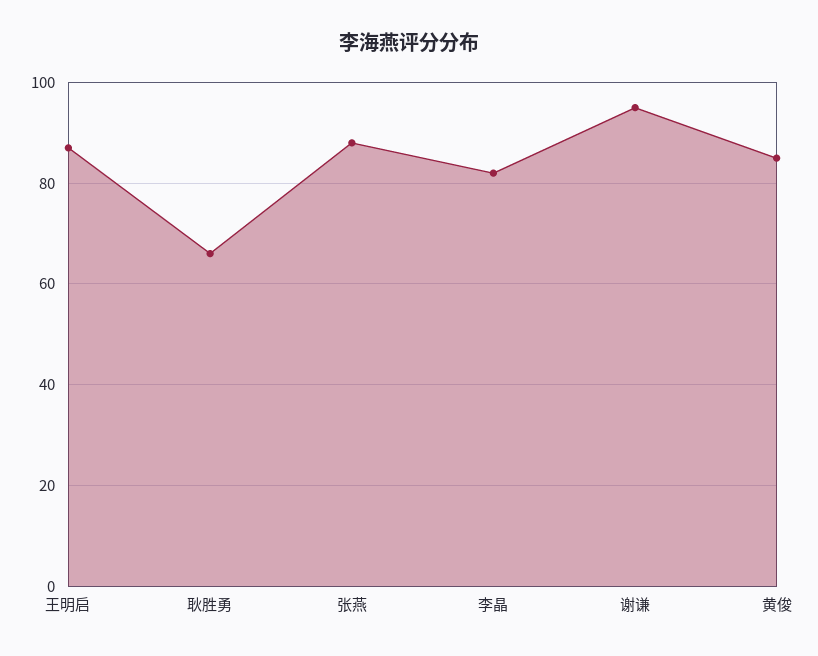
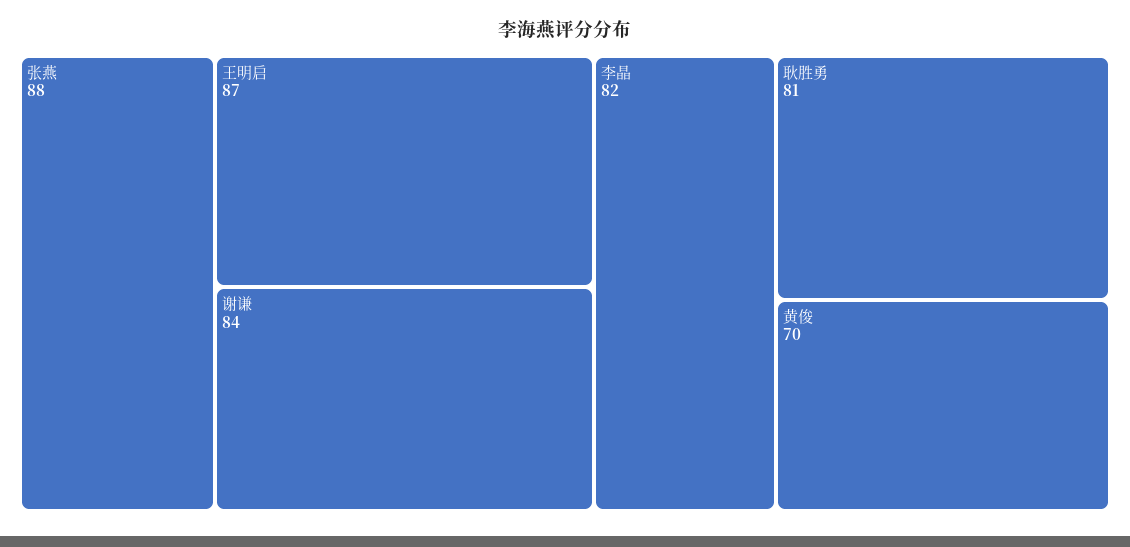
  {
    "王明启": 87,
-   "耿胜勇": 65,
+   "耿胜勇": 81,
    "张燕": 88,
    "李晶": 82,
-   "谢谦": 95,
+   "谢谦": 84,
-   "黄俊": 85
+   "黄俊": 70
  }

